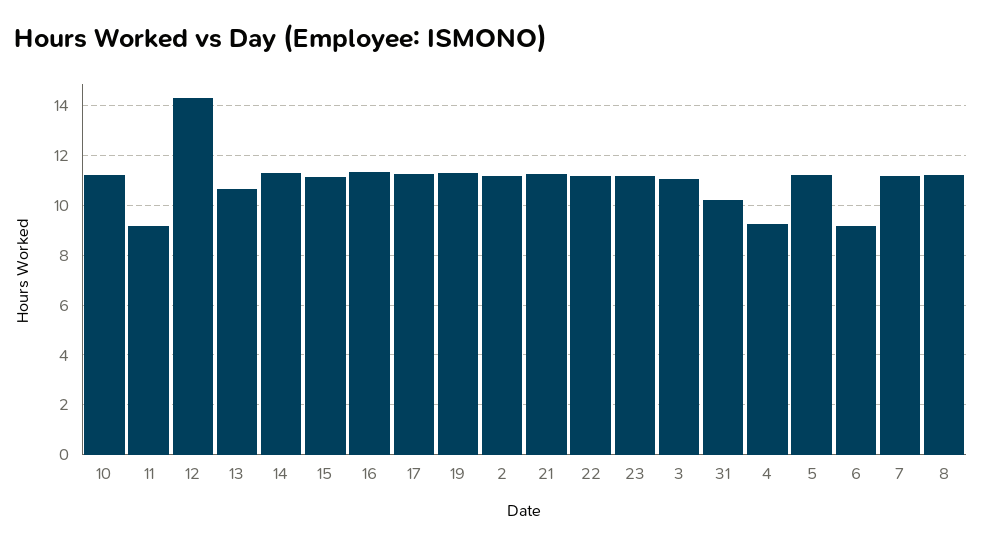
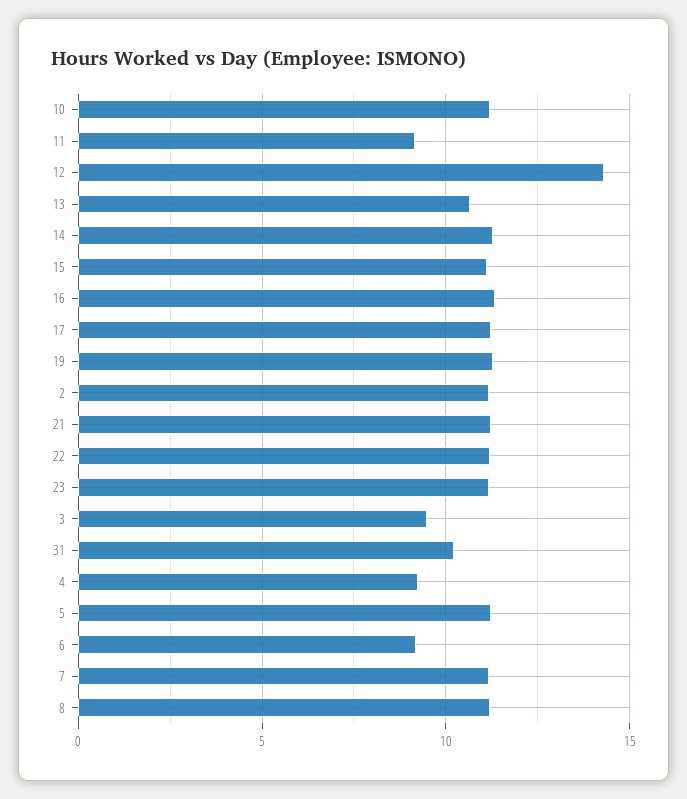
  {
    "10": 11.25,
    "11": 9.25,
    "12": 14.25,
    "13": 10.75,
    "14": 11.25,
    "15": 11.25,
    "16": 11.25,
    "17": 11.25,
    "19": 11.25,
    "2": 11.25,
    "21": 11.25,
    "22": 11.25,
    "23": 11.25,
-   "3": 11,
+   "3": 9.5,
    "31": 10.25,
    "4": 9.25,
    "5": 11.25,
    "6": 9.25,
    "7": 11.25,
    "8": 11.25
  }

